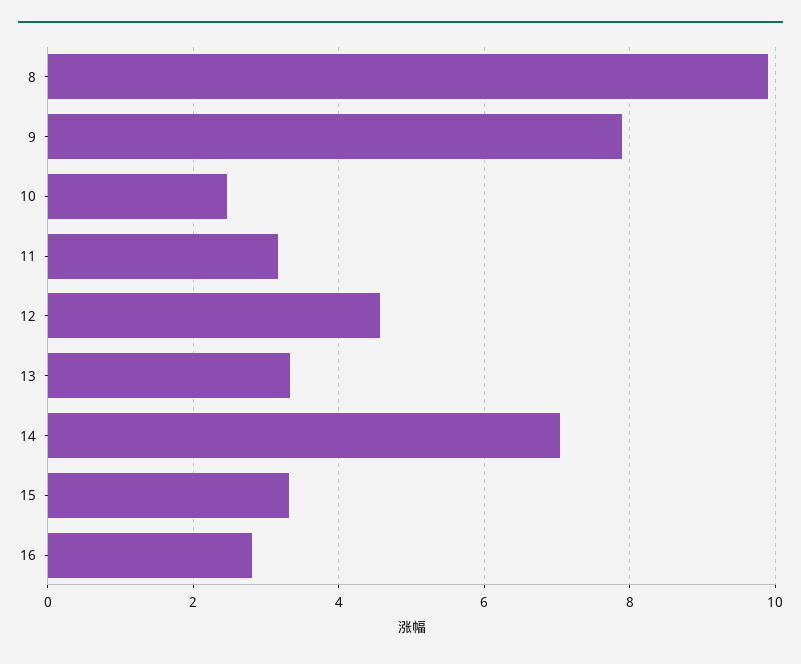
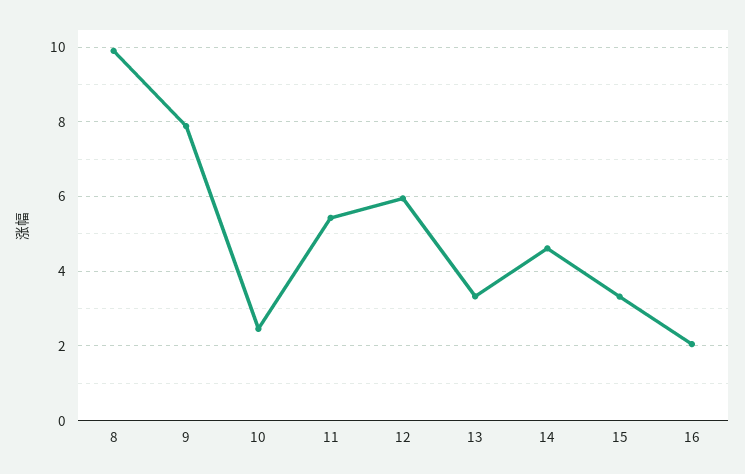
  {
    "8": 10,
    "9": 7.8,
    "10": 2.4,
-   "11": 3.2,
+   "11": 5.4,
-   "12": 4.6,
+   "12": 6,
    "13": 3.4,
-   "14": 7,
+   "14": 4.6,
    "15": 3.4,
-   "16": 2.8
+   "16": 2
  }

